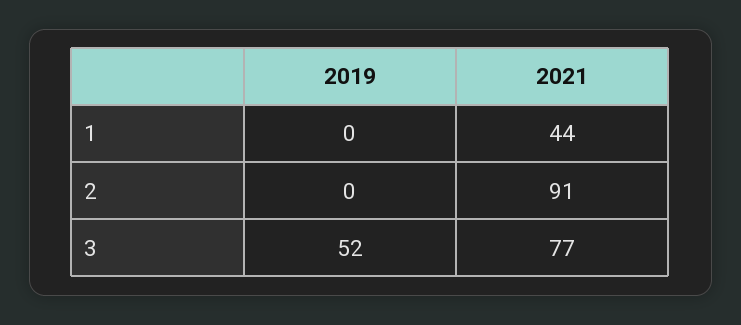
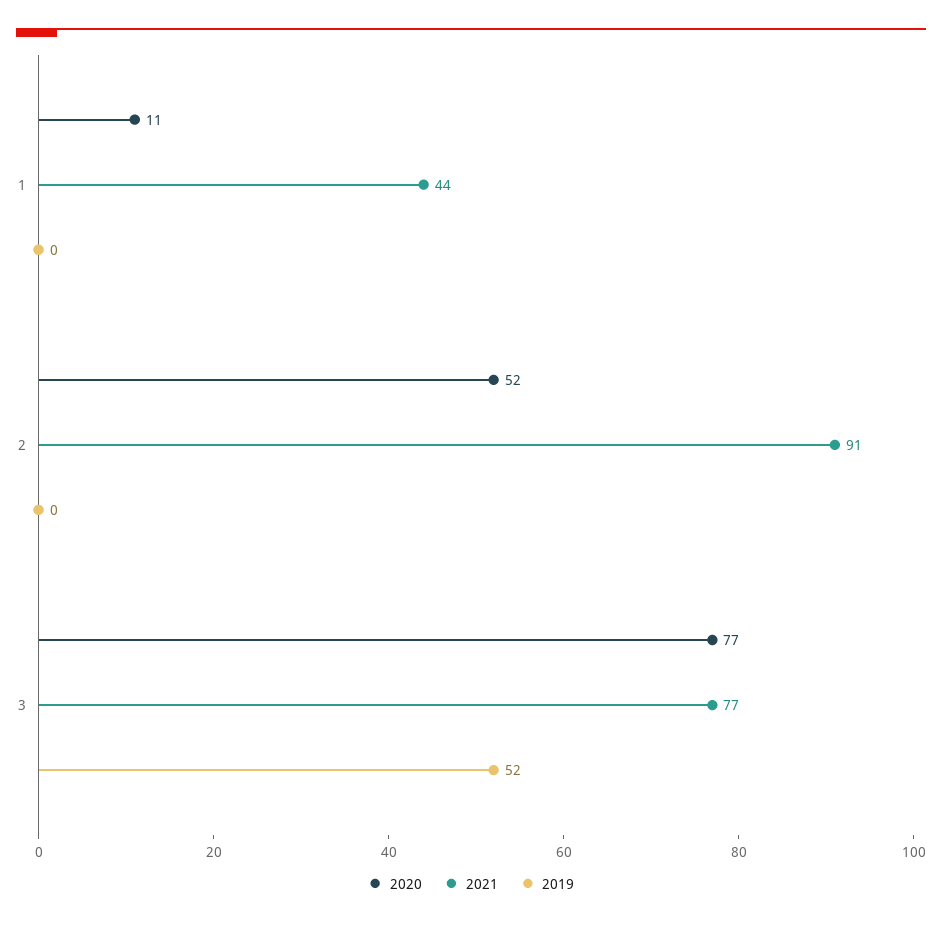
  {
    "2019": {
      "1": 0,
      "2": 0,
      "3": 52
    },
    "2021": {
      "1": 44,
      "2": 91,
      "3": 77
-   }
+   },
+   "2020": {
+     "1": 11,
+     "2": 52,
+     "3": 77
+   }
  }

